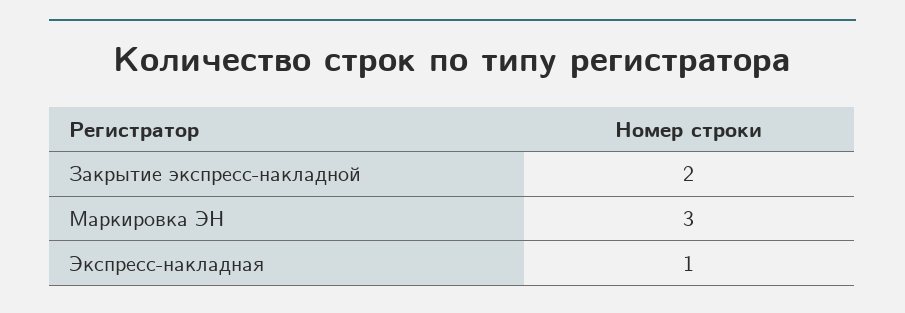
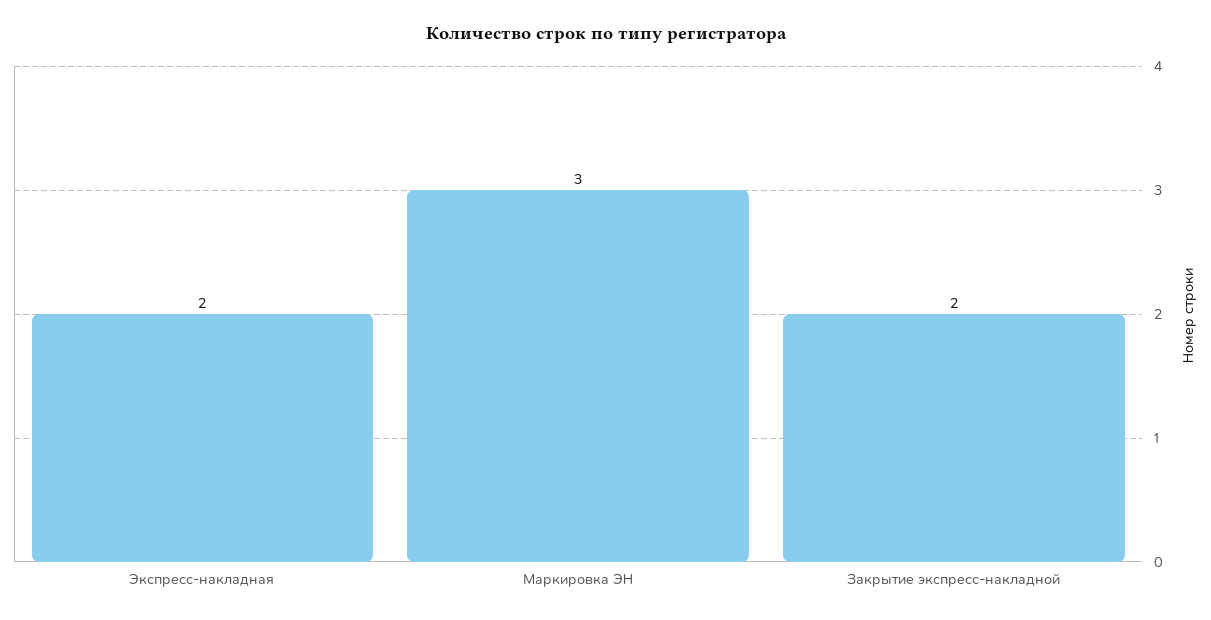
  {
    "Закрытие экспресс-накладной": 2,
    "Маркировка ЭН": 3,
-   "Экспресс-накладная": 1
+   "Экспресс-накладная": 2
  }

